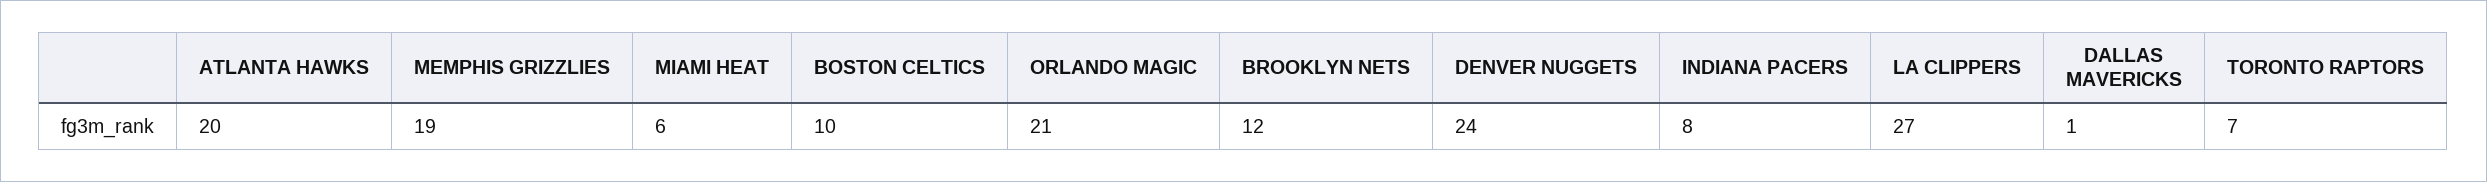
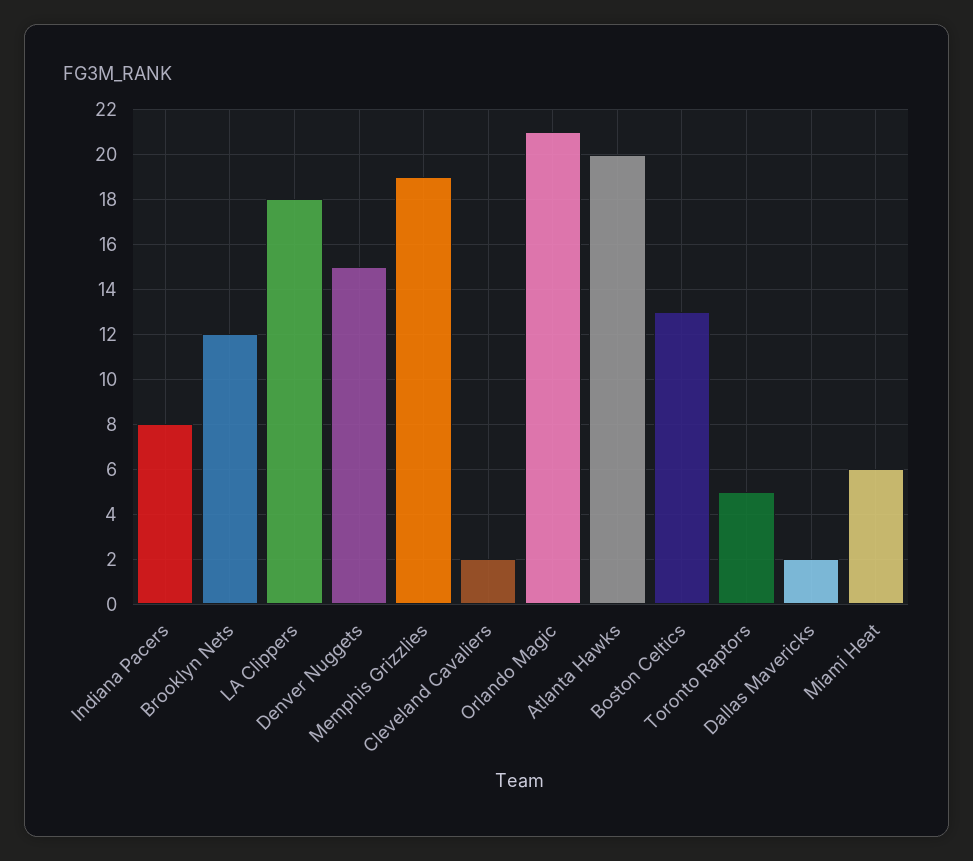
  {
    "ATLANTA HAWKS": 20,
    "MEMPHIS GRIZZLIES": 19,
    "MIAMI HEAT": 6,
-   "BOSTON CELTICS": 10,
+   "BOSTON CELTICS": 13,
    "ORLANDO MAGIC": 21,
    "BROOKLYN NETS": 12,
-   "DENVER NUGGETS": 24,
+   "DENVER NUGGETS": 15,
    "INDIANA PACERS": 8,
-   "LA CLIPPERS": 27,
+   "LA CLIPPERS": 18,
-   "DALLAS MAVERICKS": 1,
+   "DALLAS MAVERICKS": 2,
-   "TORONTO RAPTORS": 7
+   "TORONTO RAPTORS": 5,
+   "Cleveland Cavaliers": 2
  }

